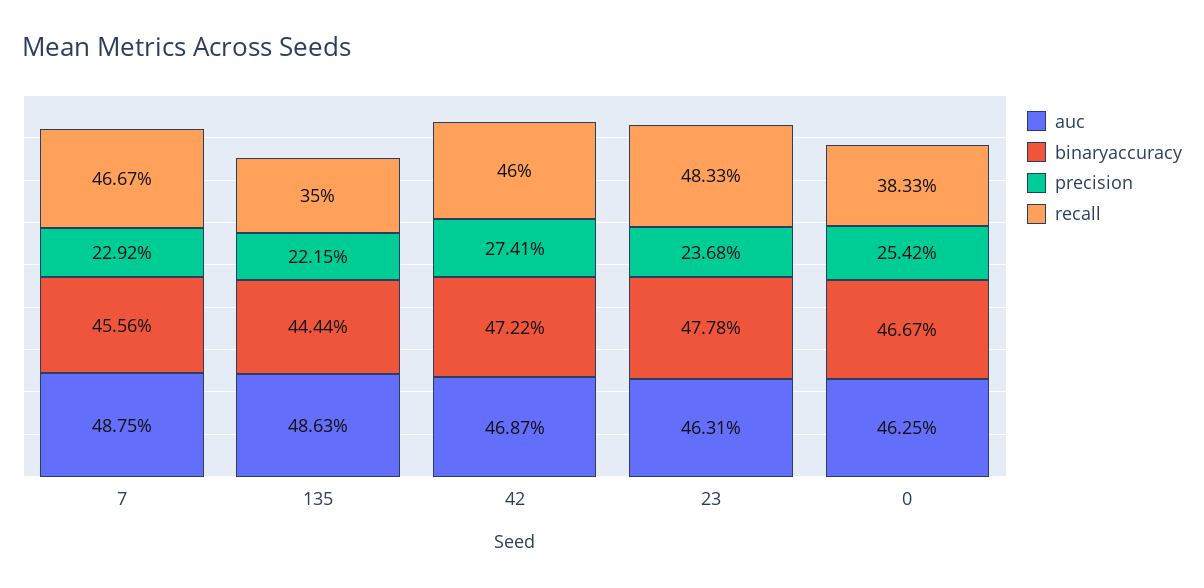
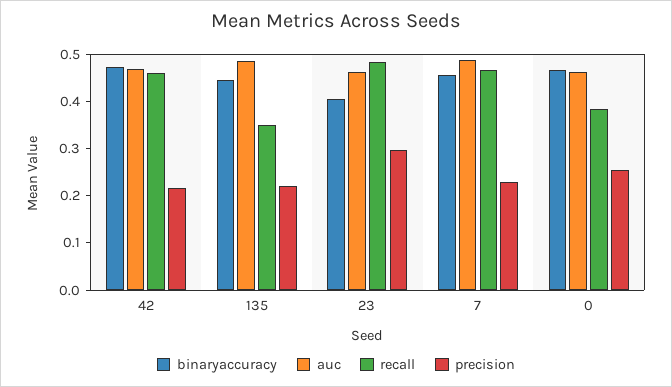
  {
    "auc": {
      "7": 0.4875,
      "135": 0.4863,
      "42": 0.4687,
      "23": 0.4631,
      "0": 0.4625
    },
    "binaryaccuracy": {
      "7": 0.4556,
      "135": 0.4444,
      "42": 0.4722,
-     "23": 0.4778,
+     "23": 0.4,
      "0": 0.4667
    },
    "precision": {
      "7": 0.2292,
      "135": 0.2215,
-     "42": 0.2741,
+     "42": 0.22,
-     "23": 0.2368,
+     "23": 0.3,
      "0": 0.2542
    },
    "recall": {
      "7": 0.4667,
      "135": 0.35,
      "42": 0.46,
      "23": 0.4833,
      "0": 0.3833
    }
  }

